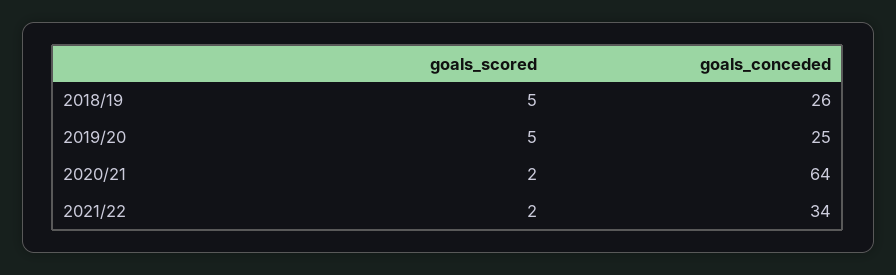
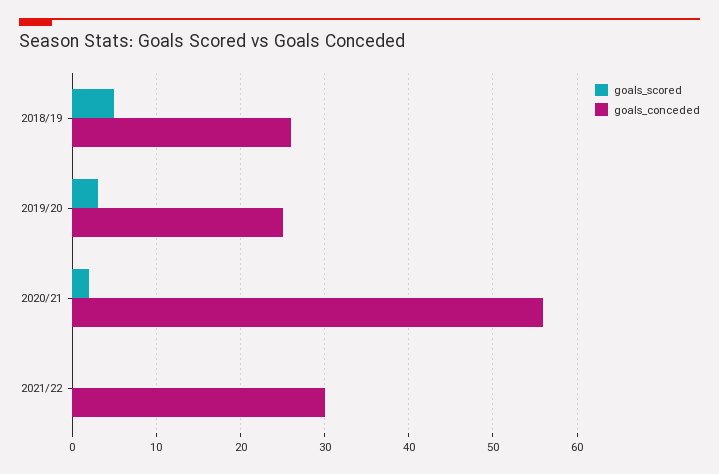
  {
    "goals_scored": {
      "2018/19": 5,
-     "2019/20": 5,
+     "2019/20": 3,
      "2020/21": 2,
-     "2021/22": 2
+     "2021/22": 0
    },
    "goals_conceded": {
      "2018/19": 26,
      "2019/20": 25,
-     "2020/21": 64,
+     "2020/21": 56,
-     "2021/22": 34
+     "2021/22": 30
    }
  }

